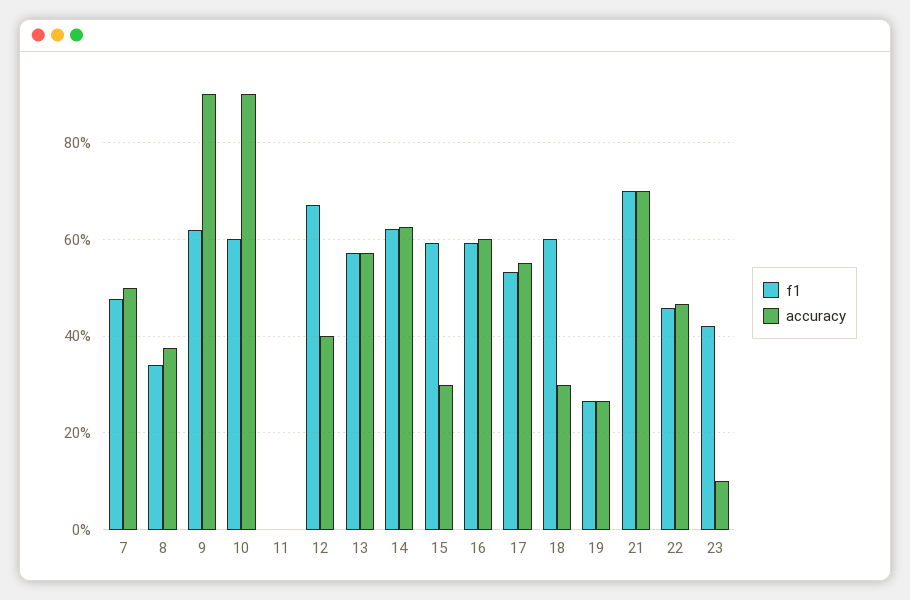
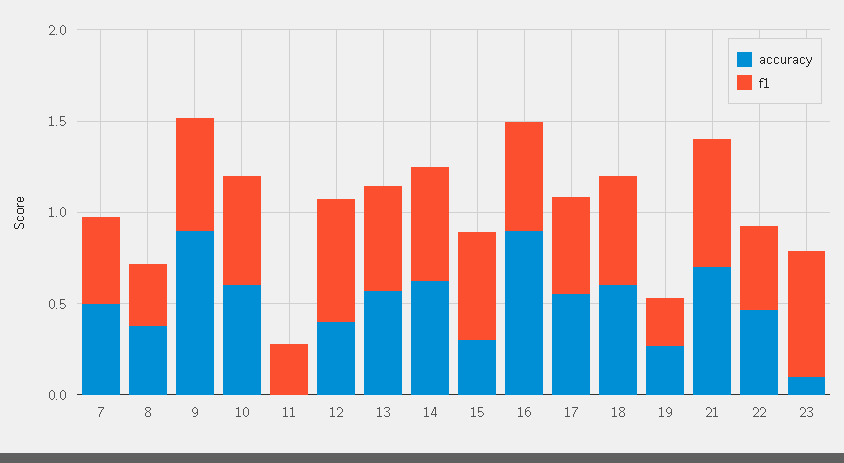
  {
    "f1": {
      "7": 0.48,
      "8": 0.34,
      "9": 0.62,
      "10": 0.6,
-     "11": 0,
+     "11": 0.3,
      "12": 0.68,
      "13": 0.58,
      "14": 0.62,
      "15": 0.6,
      "16": 0.6,
      "17": 0.54,
      "18": 0.6,
      "19": 0.26,
      "21": 0.7,
      "22": 0.46,
-     "23": 0.42
+     "23": 0.7
    },
    "accuracy": {
      "7": 0.5,
      "8": 0.38,
      "9": 0.9,
-     "10": 0.9,
+     "10": 0.6,
      "11": 0,
      "12": 0.4,
      "13": 0.58,
      "14": 0.62,
      "15": 0.3,
-     "16": 0.6,
+     "16": 0.9,
      "17": 0.56,
-     "18": 0.3,
+     "18": 0.6,
      "19": 0.26,
      "21": 0.7,
      "22": 0.46,
      "23": 0.1
    }
  }

